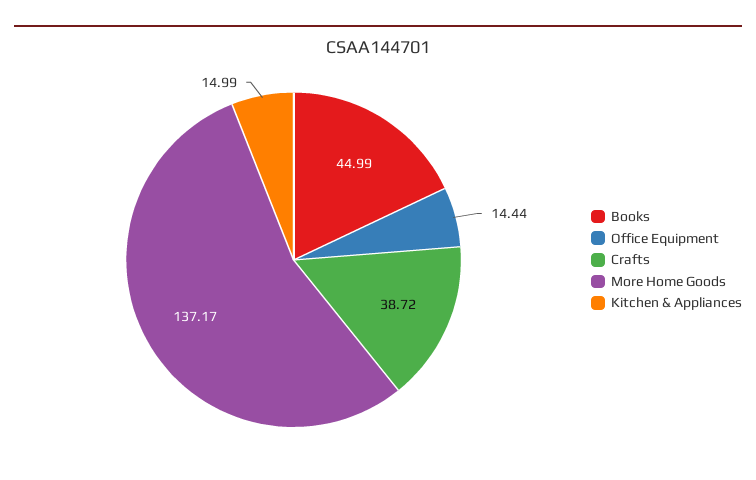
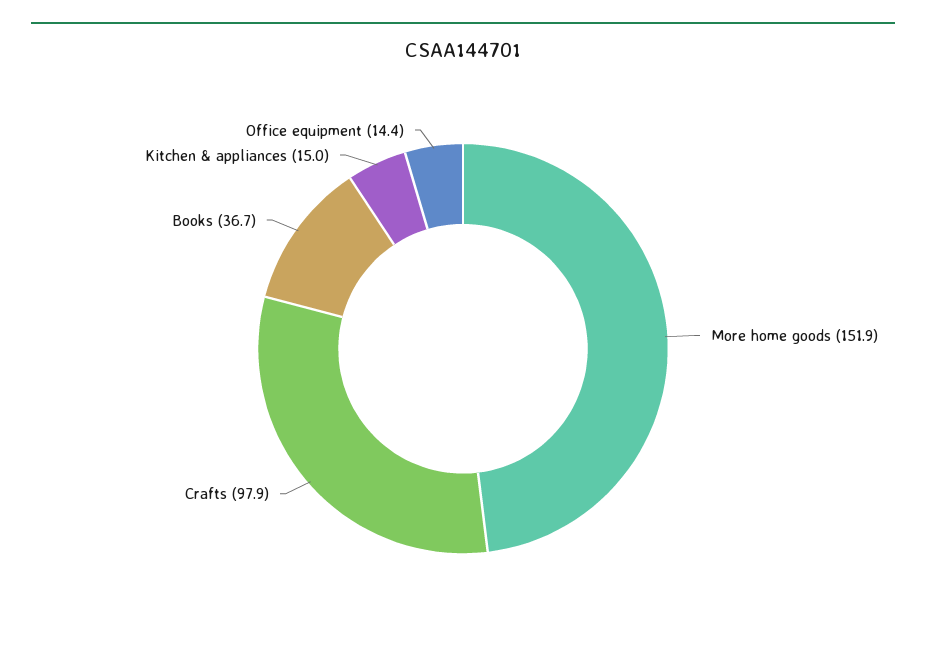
  {
-   "Books": 44.99,
+   "Books": 36.7,
    "Office Equipment": 14.44,
-   "Crafts": 38.72,
+   "Crafts": 97.9,
-   "More Home Goods": 137.17,
+   "More Home Goods": 151.9,
    "Kitchen & Appliances": 14.99
  }

